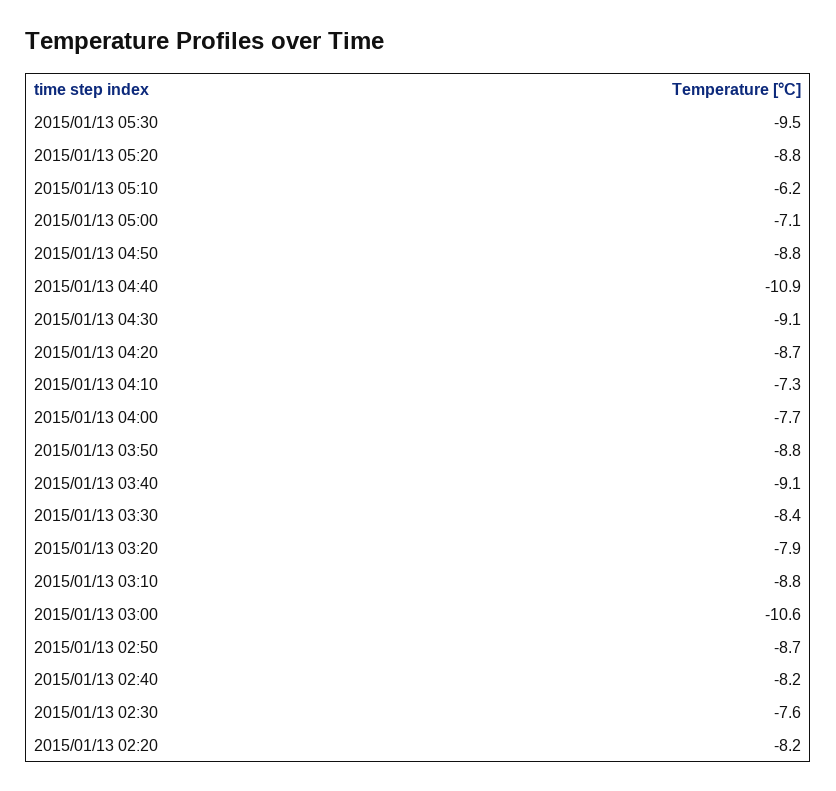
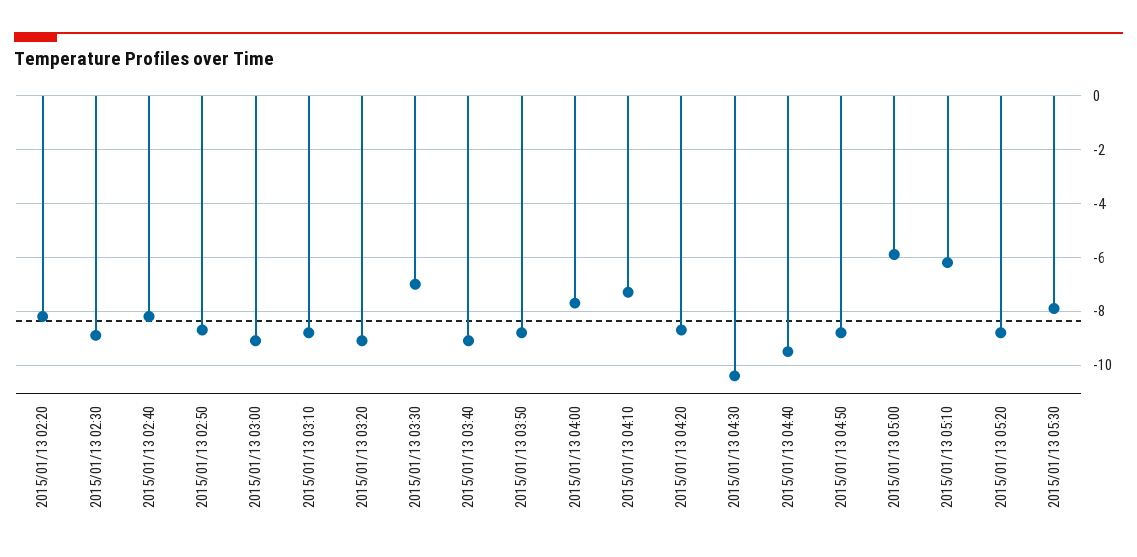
  {
-   "2015/01/13 05:30": -9.5,
+   "2015/01/13 05:30": -8,
    "2015/01/13 05:20": -8.8,
    "2015/01/13 05:10": -6.2,
-   "2015/01/13 05:00": -7.1,
+   "2015/01/13 05:00": -6,
    "2015/01/13 04:50": -8.8,
-   "2015/01/13 04:40": -10.9,
+   "2015/01/13 04:40": -9.5,
-   "2015/01/13 04:30": -9.1,
+   "2015/01/13 04:30": -10.5,
    "2015/01/13 04:20": -8.7,
    "2015/01/13 04:10": -7.3,
    "2015/01/13 04:00": -7.7,
    "2015/01/13 03:50": -8.8,
    "2015/01/13 03:40": -9.1,
-   "2015/01/13 03:30": -8.4,
+   "2015/01/13 03:30": -7,
-   "2015/01/13 03:20": -7.9,
+   "2015/01/13 03:20": -9,
    "2015/01/13 03:10": -8.8,
-   "2015/01/13 03:00": -10.6,
+   "2015/01/13 03:00": -9,
    "2015/01/13 02:50": -8.7,
    "2015/01/13 02:40": -8.2,
-   "2015/01/13 02:30": -7.6,
+   "2015/01/13 02:30": -9,
    "2015/01/13 02:20": -8.2
  }

